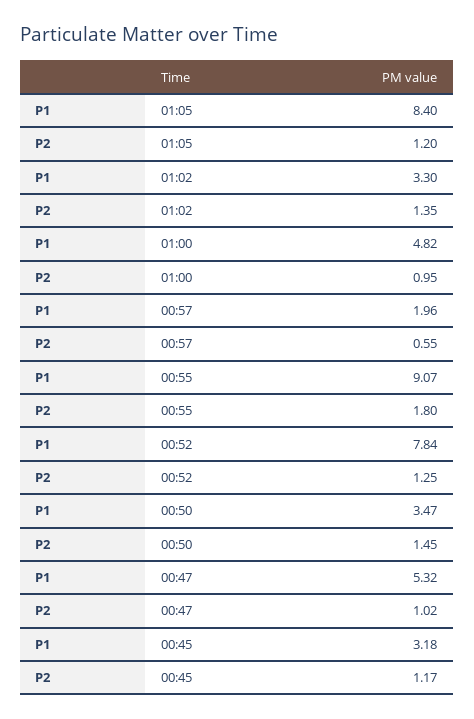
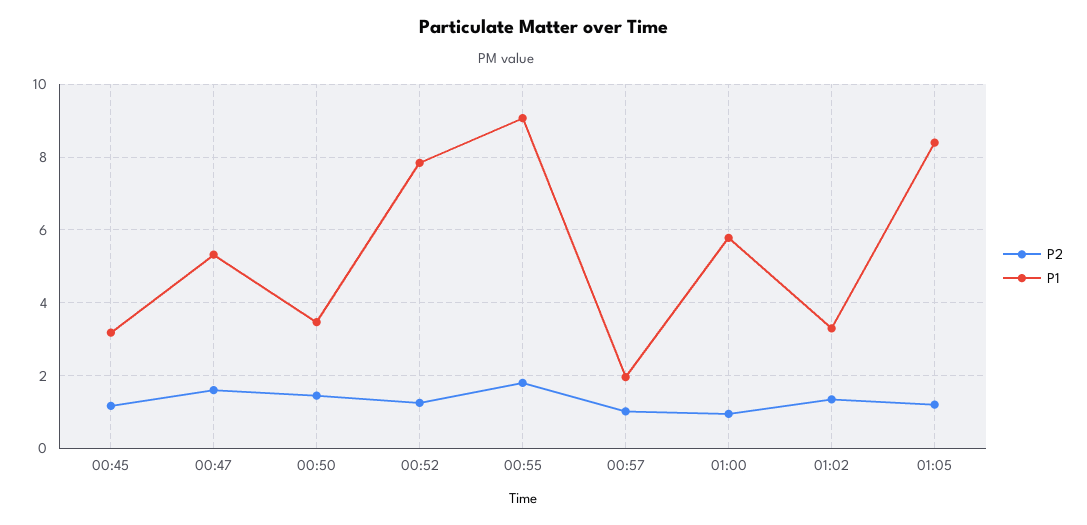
  {
    "P1": {
      "01:05": 8.4,
      "01:02": 3.3,
-     "01:00": 4.82,
+     "01:00": 5.8,
      "00:57": 1.96,
      "00:55": 9.07,
      "00:52": 7.84,
      "00:50": 3.47,
      "00:47": 5.32,
      "00:45": 3.18
    },
    "P2": {
      "01:05": 1.2,
      "01:02": 1.35,
      "01:00": 0.95,
-     "00:57": 0.55,
+     "00:57": 1,
      "00:55": 1.8,
      "00:52": 1.25,
      "00:50": 1.45,
-     "00:47": 1.02,
+     "00:47": 1.6,
      "00:45": 1.17
    }
  }

